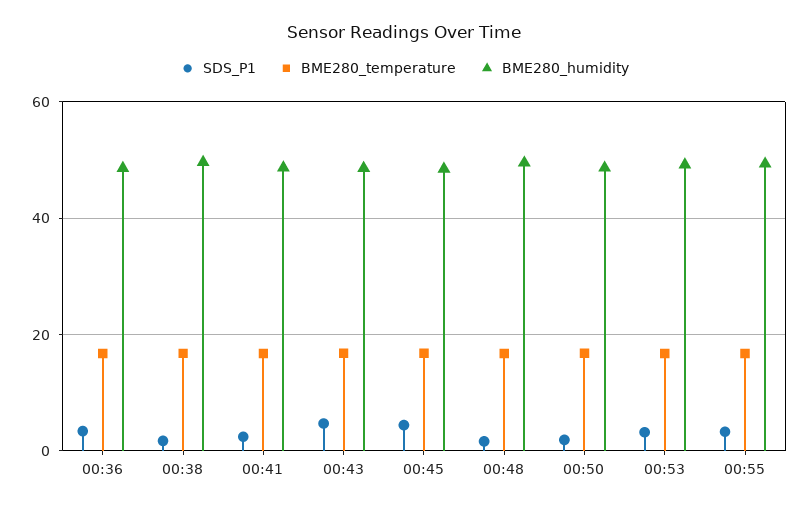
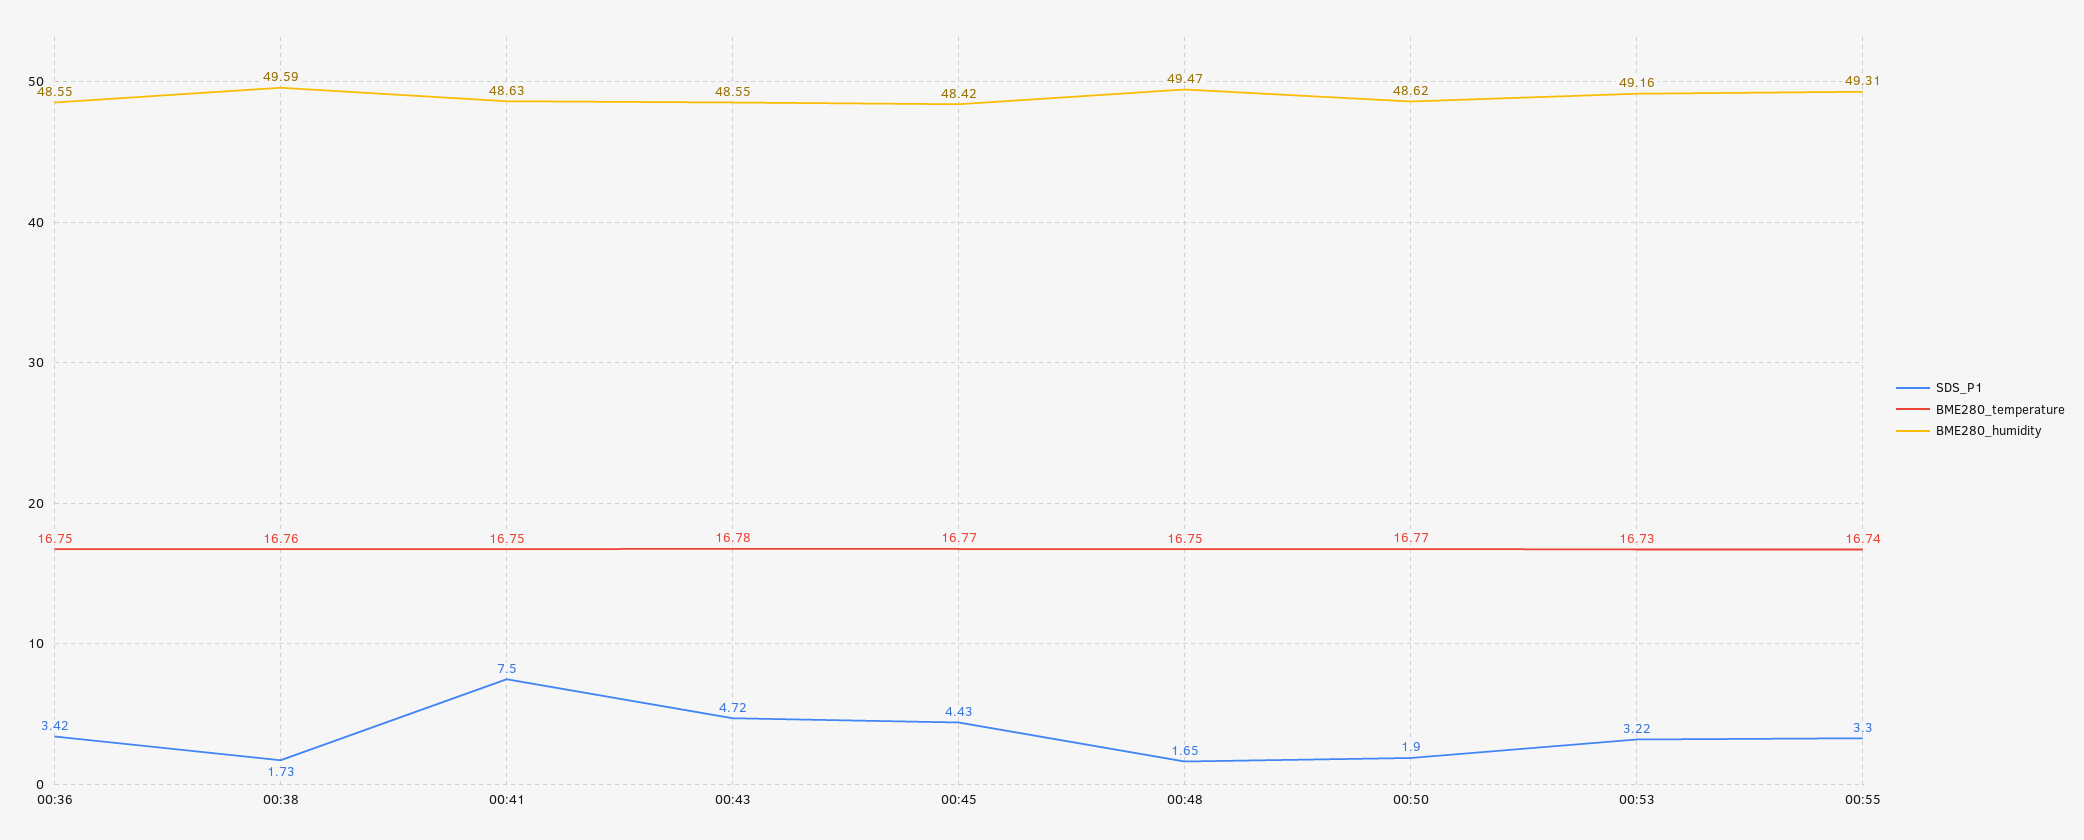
  {
    "SDS_P1": {
      "00:36": 3.42,
      "00:38": 1.73,
-     "00:41": 2,
+     "00:41": 7.5,
      "00:43": 4.72,
      "00:45": 4.43,
      "00:48": 1.65,
      "00:50": 1.9,
      "00:53": 3.22,
      "00:55": 3.3
    },
    "BME280_temperature": {
      "00:36": 16.75,
      "00:38": 16.76,
      "00:41": 16.75,
      "00:43": 16.78,
      "00:45": 16.77,
      "00:48": 16.75,
      "00:50": 16.77,
      "00:53": 16.73,
      "00:55": 16.74
    },
    "BME280_humidity": {
      "00:36": 48.55,
      "00:38": 49.59,
      "00:41": 48.63,
      "00:43": 48.55,
      "00:45": 48.42,
      "00:48": 49.47,
      "00:50": 48.62,
      "00:53": 49.16,
      "00:55": 49.31
    }
  }

